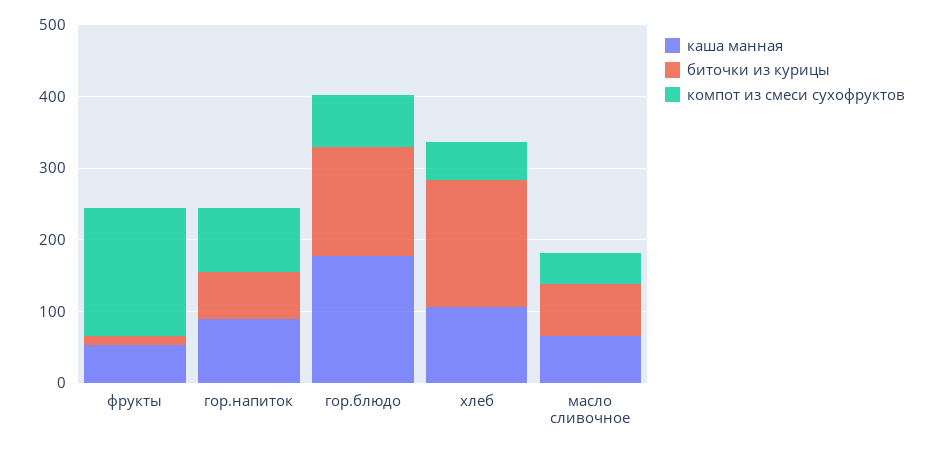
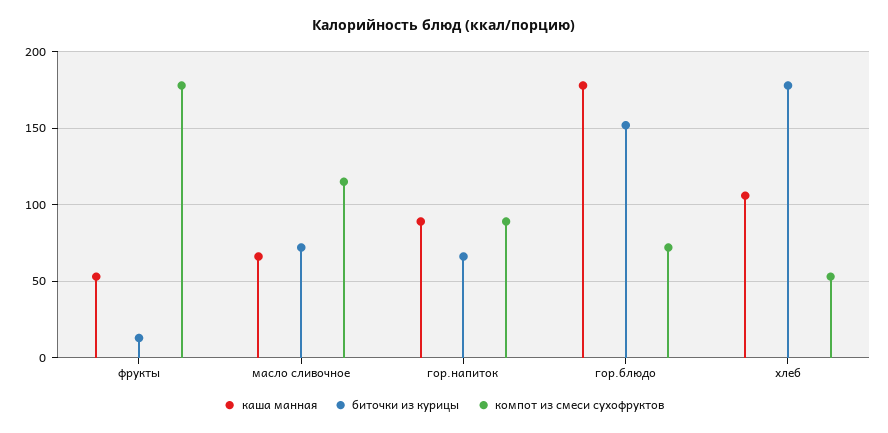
  {
    "каша манная": {
      "фрукты": 55,
      "гор.напиток": 90,
      "гор.блюдо": 180,
      "хлеб": 105,
      "масло сливочное": 65
    },
    "биточки из курицы": {
      "фрукты": 15,
      "гор.напиток": 65,
      "гор.блюдо": 150,
      "хлеб": 180,
      "масло сливочное": 70
    },
    "компот из смеси сухофруктов": {
      "фрукты": 180,
      "гор.напиток": 90,
      "гор.блюдо": 70,
      "хлеб": 55,
-     "масло сливочное": 40
+     "масло сливочное": 115
    }
  }

